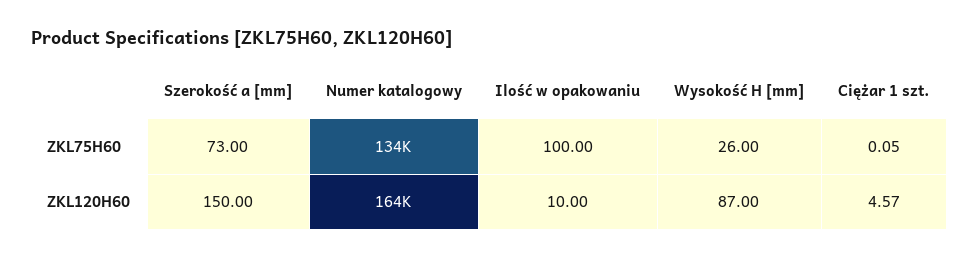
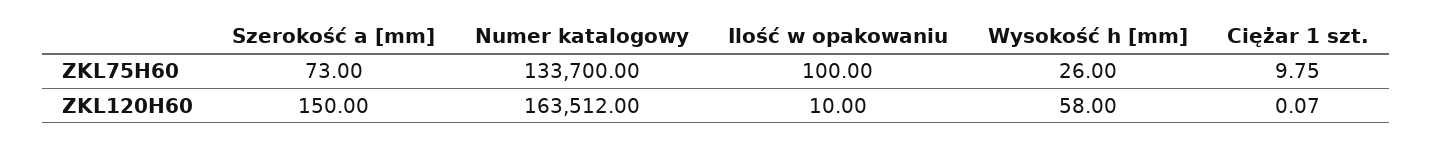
  {
    "Szerokość a [mm]": {
      "ZKL75H60": 73,
      "ZKL120H60": 150
    },
    "Numer katalogowy": {
      "ZKL75H60": 133700,
      "ZKL120H60": 163512
    },
    "Ilość w opakowaniu": {
      "ZKL75H60": 100,
      "ZKL120H60": 10
    },
    "Wysokość H [mm]": {
      "ZKL75H60": 26,
-     "ZKL120H60": 87
+     "ZKL120H60": 58
    },
    "Ciężar 1 szt.": {
-     "ZKL75H60": 0.05,
+     "ZKL75H60": 9.75,
-     "ZKL120H60": 4.57
+     "ZKL120H60": 0.07
    }
  }

